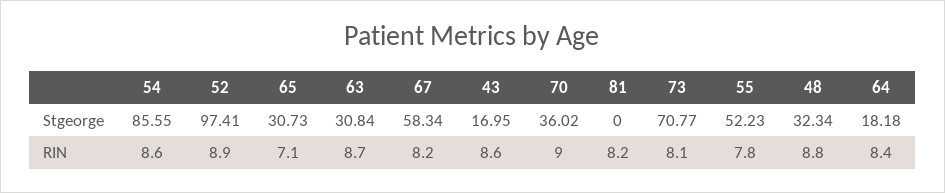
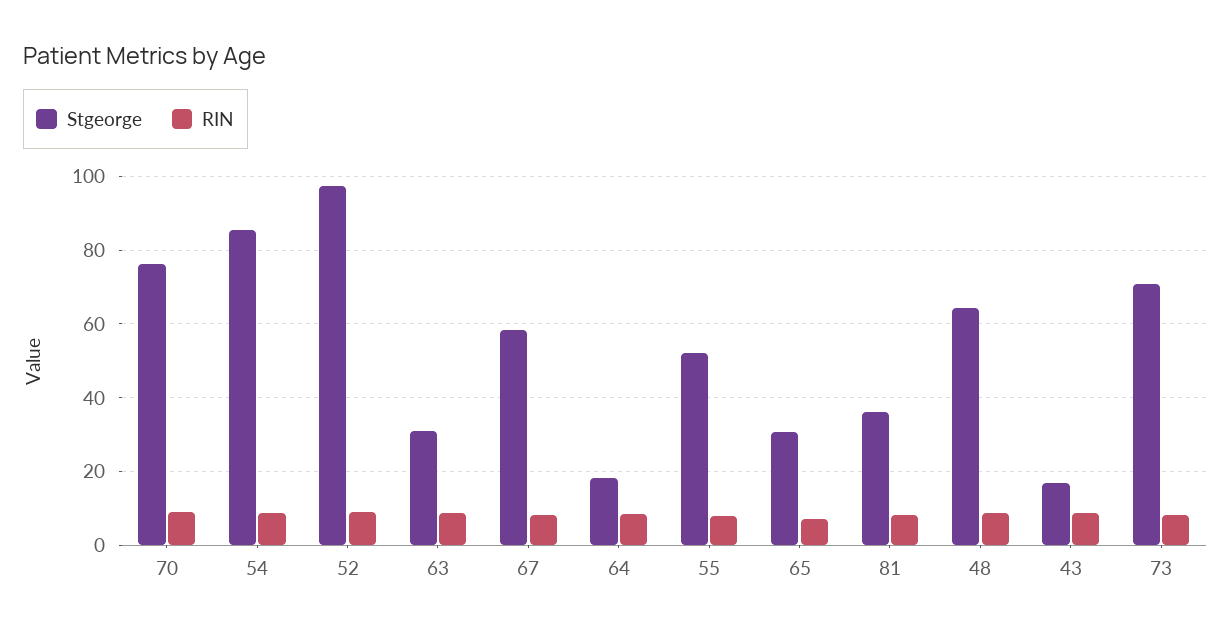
  {
    "Stgeorge": {
      "54": 85.55,
      "52": 97.41,
      "65": 30.73,
      "63": 30.84,
      "67": 58.34,
      "43": 16.95,
-     "70": 36.02,
+     "70": 76,
-     "81": 0,
+     "81": 36,
      "73": 70.77,
      "55": 52.23,
-     "48": 32.34,
+     "48": 64,
      "64": 18.18
    },
    "RIN": {
      "54": 8.6,
      "52": 8.9,
      "65": 7.1,
      "63": 8.7,
      "67": 8.2,
      "43": 8.6,
      "70": 9,
      "81": 8.2,
      "73": 8.1,
      "55": 7.8,
      "48": 8.8,
      "64": 8.4
    }
  }

